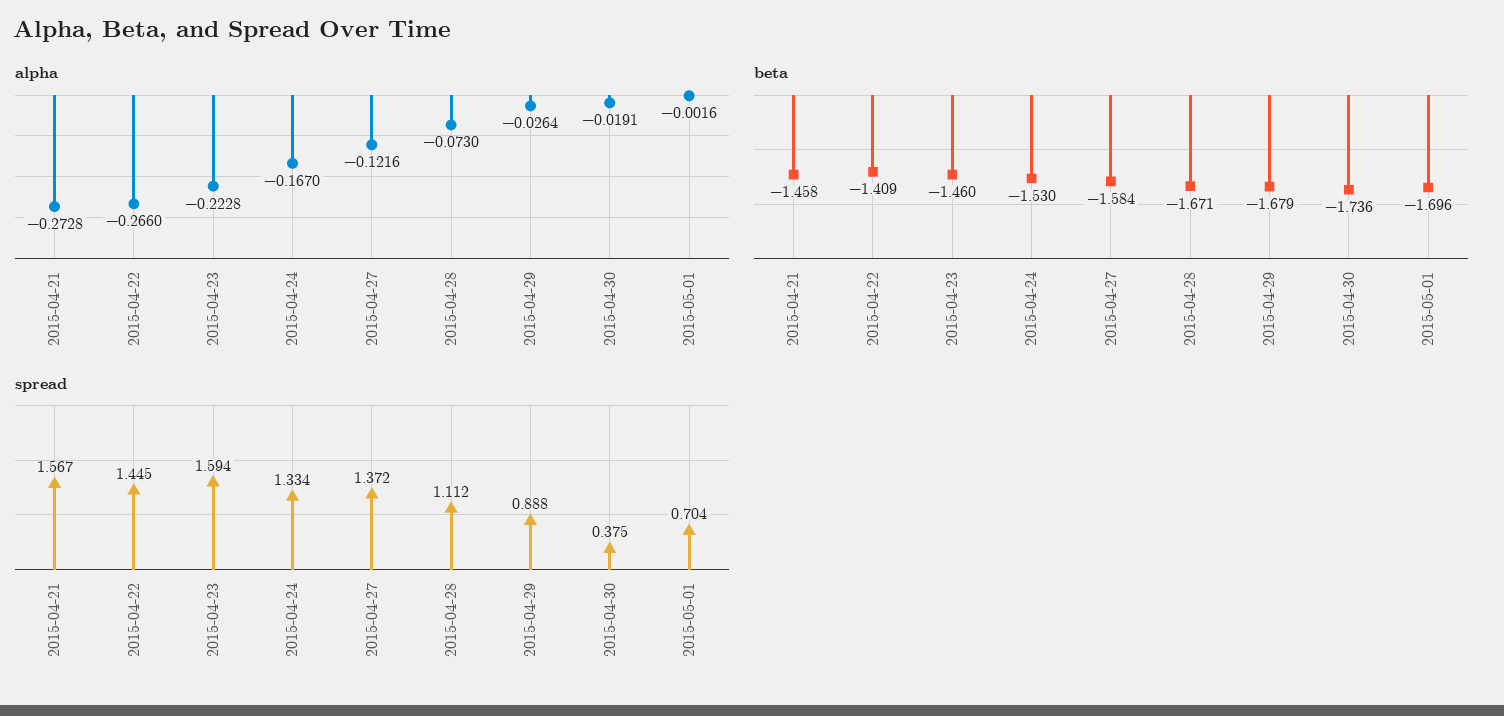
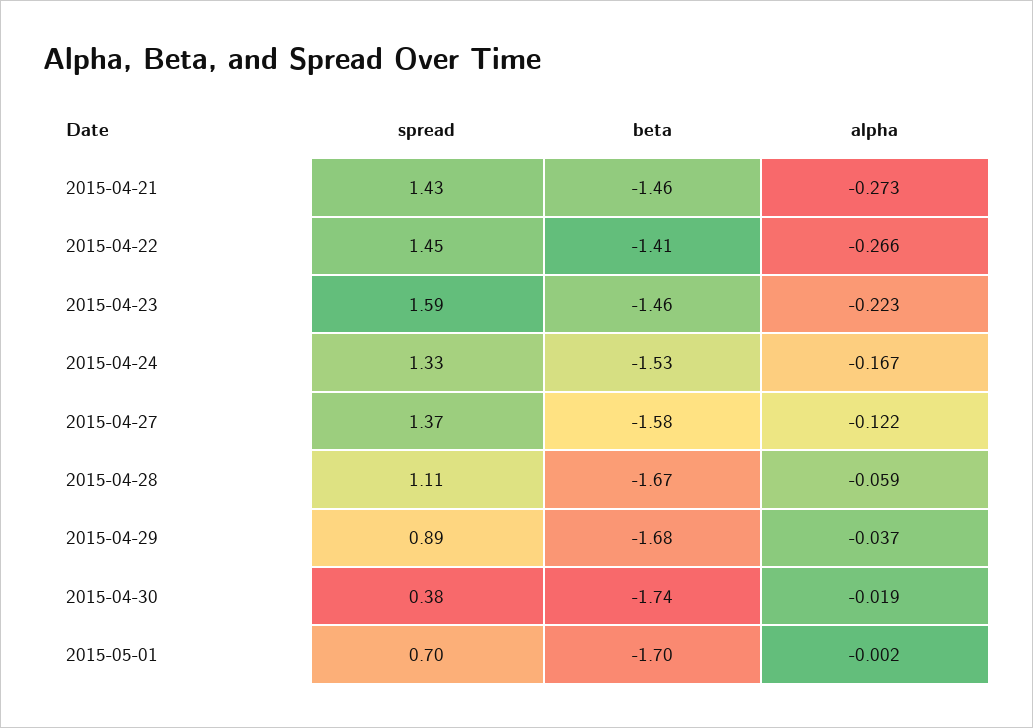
  {
    "alpha": {
      "2015-04-21": -0.2728,
      "2015-04-22": -0.266,
      "2015-04-23": -0.2228,
      "2015-04-24": -0.167,
      "2015-04-27": -0.1216,
-     "2015-04-28": -0.073,
+     "2015-04-28": -0.059,
-     "2015-04-29": -0.0264,
+     "2015-04-29": -0.037,
      "2015-04-30": -0.0191,
      "2015-05-01": -0.0016
    },
    "beta": {
      "2015-04-21": -1.458,
      "2015-04-22": -1.409,
      "2015-04-23": -1.46,
      "2015-04-24": -1.53,
      "2015-04-27": -1.584,
      "2015-04-28": -1.671,
      "2015-04-29": -1.679,
      "2015-04-30": -1.736,
      "2015-05-01": -1.696
    },
    "spread": {
-     "2015-04-21": 1.567,
+     "2015-04-21": 1.43,
      "2015-04-22": 1.445,
      "2015-04-23": 1.594,
      "2015-04-24": 1.334,
      "2015-04-27": 1.372,
      "2015-04-28": 1.112,
      "2015-04-29": 0.888,
      "2015-04-30": 0.375,
      "2015-05-01": 0.704
    }
  }

